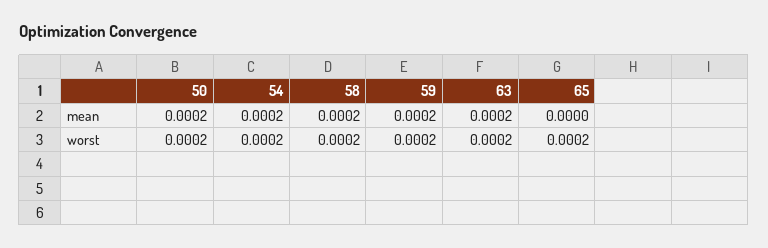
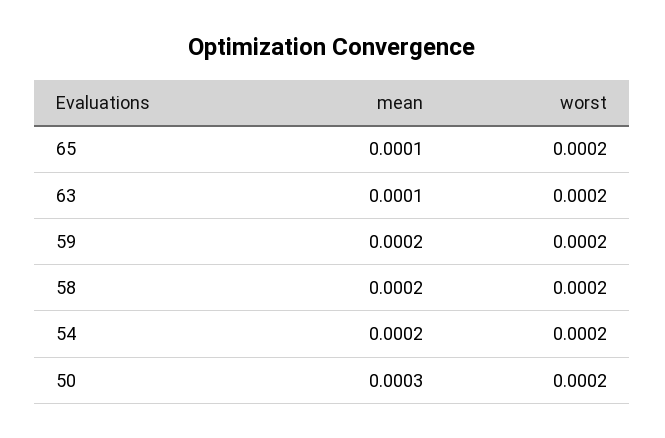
  {
    "50": {
-     "mean": 0.0002,
+     "mean": 0.0003,
      "worst": 0.0002
    },
    "54": {
      "mean": 0.0002,
      "worst": 0.0002
    },
    "58": {
      "mean": 0.0002,
      "worst": 0.0002
    },
    "59": {
      "mean": 0.0002,
      "worst": 0.0002
    },
    "63": {
-     "mean": 0.0002,
+     "mean": 0.0001,
      "worst": 0.0002
    },
    "65": {
-     "mean": 0,
+     "mean": 0.0001,
      "worst": 0.0002
    }
  }

